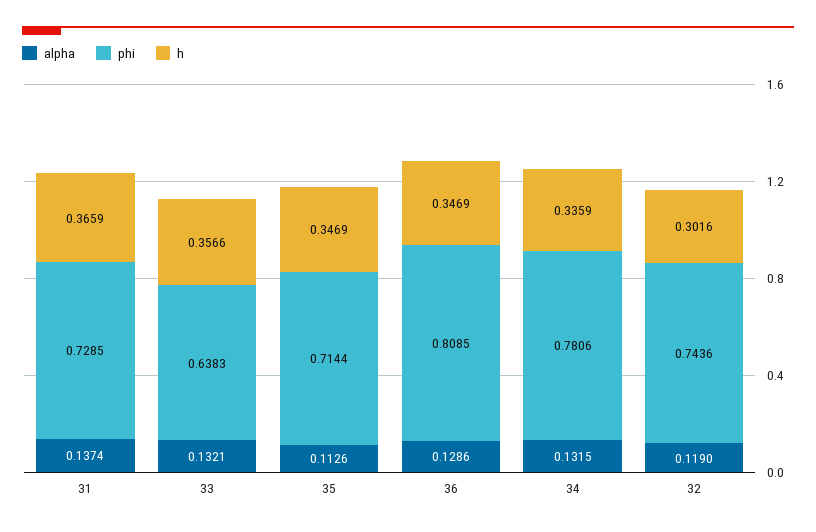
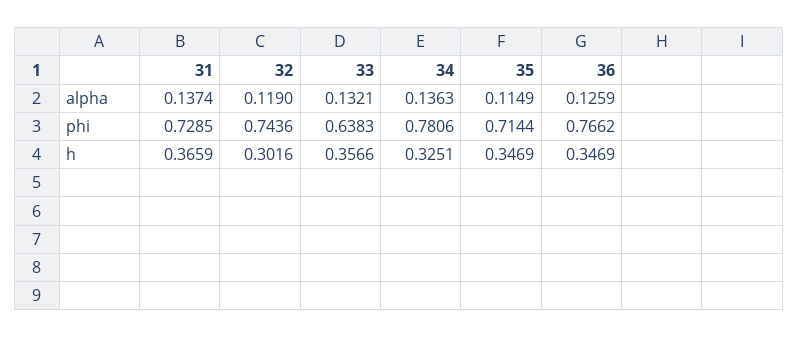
  {
    "alpha": {
      "31": 0.1374,
      "33": 0.1321,
-     "35": 0.1126,
+     "35": 0.1149,
-     "36": 0.1286,
+     "36": 0.1259,
-     "34": 0.1315,
+     "34": 0.1363,
      "32": 0.119
    },
    "phi": {
      "31": 0.7285,
      "33": 0.6383,
      "35": 0.7144,
-     "36": 0.8085,
+     "36": 0.7662,
      "34": 0.7806,
      "32": 0.7436
    },
    "h": {
      "31": 0.3659,
      "33": 0.3566,
      "35": 0.3469,
      "36": 0.3469,
-     "34": 0.3359,
+     "34": 0.3251,
      "32": 0.3016
    }
  }

